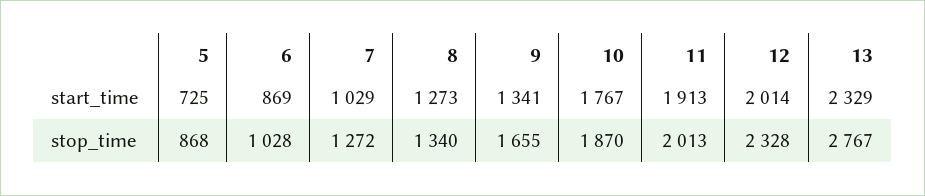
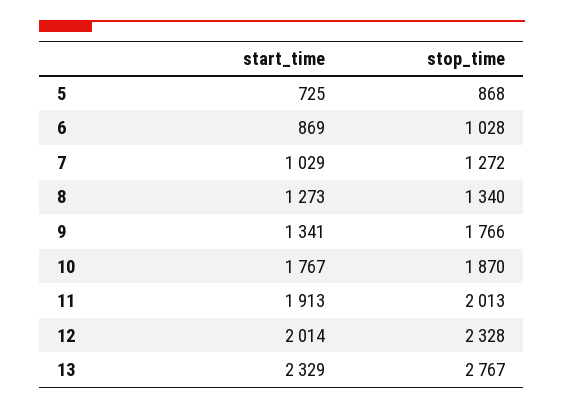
  {
    "5": {
      "start_time": 725,
      "stop_time": 868
    },
    "6": {
      "start_time": 869,
      "stop_time": 1028
    },
    "7": {
      "start_time": 1029,
      "stop_time": 1272
    },
    "8": {
      "start_time": 1273,
      "stop_time": 1340
    },
    "9": {
      "start_time": 1341,
-     "stop_time": 1655
+     "stop_time": 1766
    },
    "10": {
      "start_time": 1767,
      "stop_time": 1870
    },
    "11": {
      "start_time": 1913,
      "stop_time": 2013
    },
    "12": {
      "start_time": 2014,
      "stop_time": 2328
    },
    "13": {
      "start_time": 2329,
      "stop_time": 2767
    }
  }

